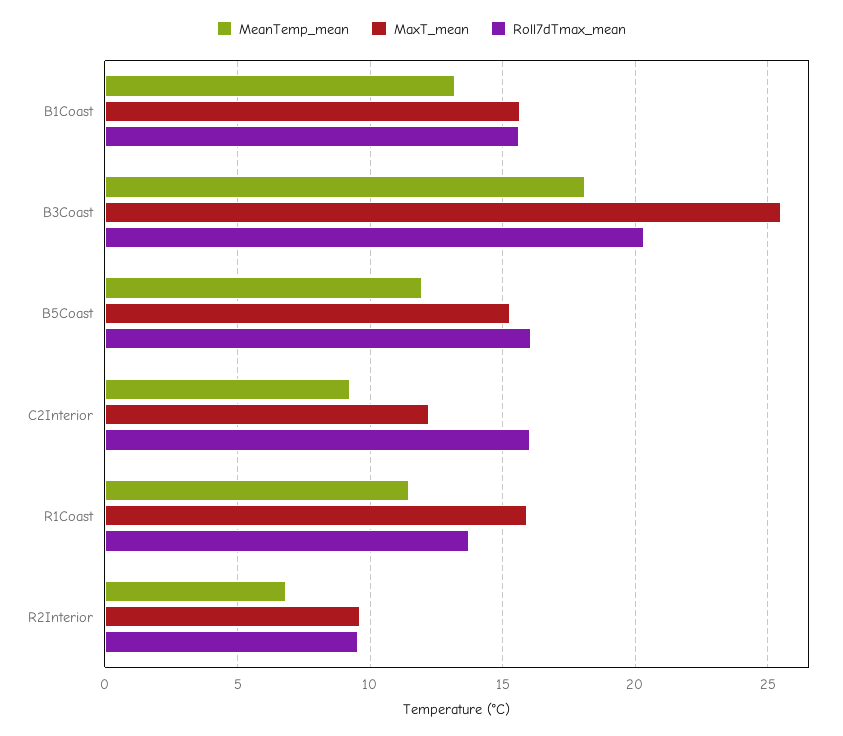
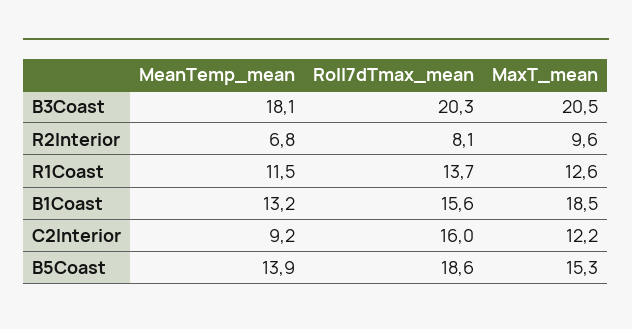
  {
    "MeanTemp_mean": {
      "B1Coast": 13.2,
      "B3Coast": 18.1,
-     "B5Coast": 12,
+     "B5Coast": 13.9,
      "C2Interior": 9.2,
      "R1Coast": 11.5,
      "R2Interior": 6.8
    },
    "MaxT_mean": {
-     "B1Coast": 15.5,
+     "B1Coast": 18.5,
-     "B3Coast": 25.5,
+     "B3Coast": 20.5,
      "B5Coast": 15.3,
      "C2Interior": 12.2,
-     "R1Coast": 16,
+     "R1Coast": 12.6,
      "R2Interior": 9.6
    },
    "Roll7dTmax_mean": {
      "B1Coast": 15.6,
      "B3Coast": 20.3,
-     "B5Coast": 16,
+     "B5Coast": 18.6,
      "C2Interior": 16,
      "R1Coast": 13.7,
-     "R2Interior": 9.5
+     "R2Interior": 8.1
    }
  }

